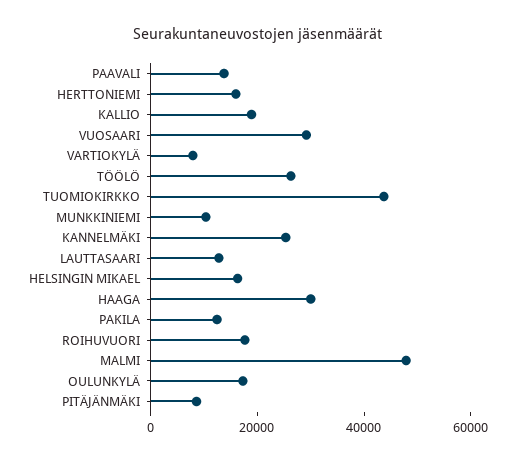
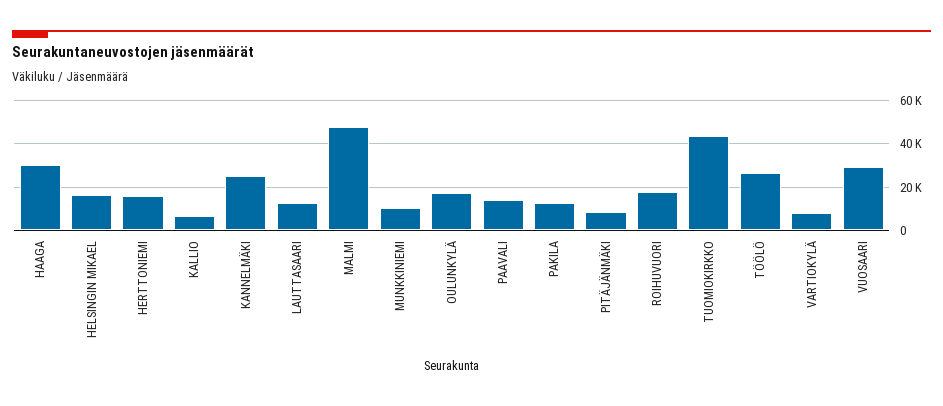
  {
    "PAAVALI": 15000,
    "HERTTONIEMI": 15000,
-   "KALLIO": 20000,
+   "KALLIO": 5000,
    "VUOSAARI": 30000,
    "VARTIOKYLÄ": 10000,
    "TÖÖLÖ": 25000,
    "TUOMIOKIRKKO": 45000,
    "MUNKKINIEMI": 10000,
    "KANNELMÄKI": 25000,
    "LAUTTASAARI": 15000,
    "HELSINGIN MIKAEL": 15000,
    "HAAGA": 30000,
    "PAKILA": 10000,
    "ROIHUVUORI": 20000,
    "MALMI": 50000,
    "OULUNKYLÄ": 15000,
    "PITÄJÄNMÄKI": 10000
  }

